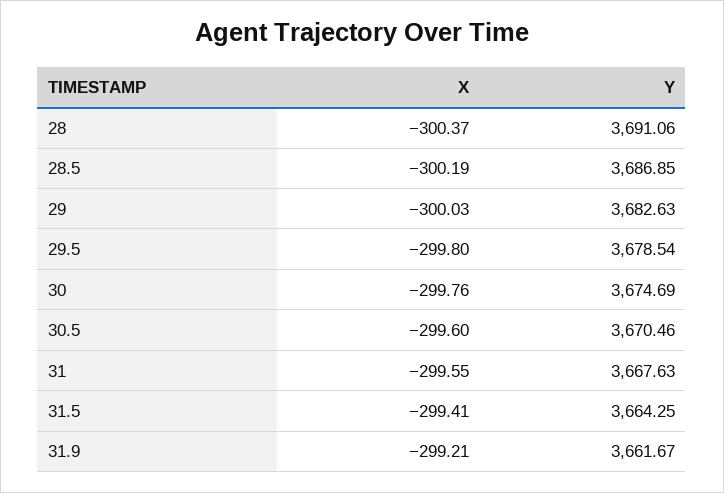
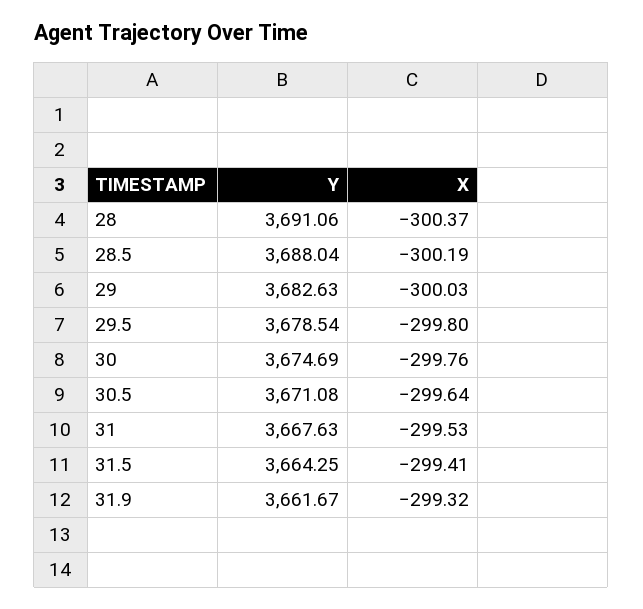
  {
    "X": {
      "28": -300.37,
      "28.5": -300.19,
      "29": -300.03,
      "29.5": -299.8,
      "30": -299.76,
-     "30.5": -299.6,
+     "30.5": -299.64,
-     "31": -299.55,
+     "31": -299.53,
      "31.5": -299.41,
-     "31.9": -299.21
+     "31.9": -299.32
    },
    "Y": {
      "28": 3691.06,
-     "28.5": 3686.85,
+     "28.5": 3688.04,
      "29": 3682.63,
      "29.5": 3678.54,
      "30": 3674.69,
-     "30.5": 3670.46,
+     "30.5": 3671.08,
      "31": 3667.63,
      "31.5": 3664.25,
      "31.9": 3661.67
    }
  }

